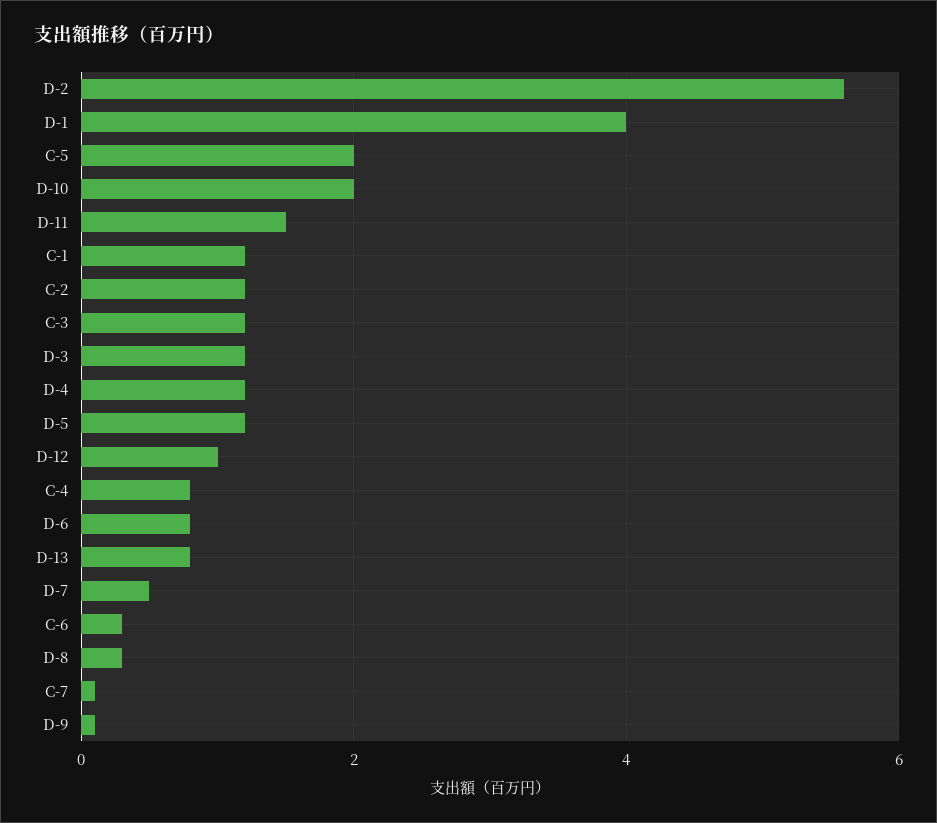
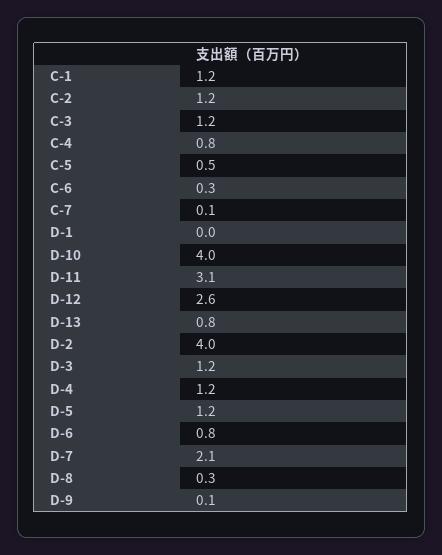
  {
-   "D-2": 5.5,
+   "D-2": 4,
-   "D-1": 4,
+   "D-1": 0,
-   "C-5": 2,
+   "C-5": 0.5,
-   "D-10": 2,
+   "D-10": 4,
-   "D-11": 1.5,
+   "D-11": 3.1,
    "C-1": 1.2,
    "C-2": 1.2,
    "C-3": 1.2,
    "D-3": 1.2,
    "D-4": 1.2,
    "D-5": 1.2,
-   "D-12": 1,
+   "D-12": 2.6,
    "C-4": 0.8,
    "D-6": 0.8,
    "D-13": 0.8,
-   "D-7": 0.5,
+   "D-7": 2.1,
    "C-6": 0.3,
    "D-8": 0.3,
    "C-7": 0.1,
    "D-9": 0.1
  }

